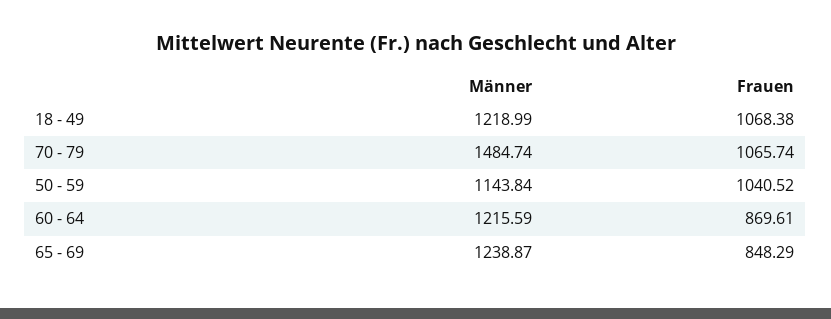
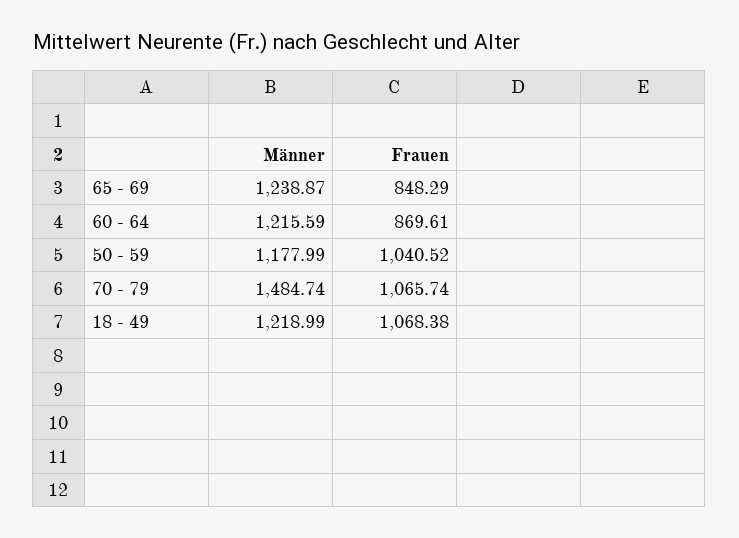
  {
    "Männer": {
      "18 - 49": 1218.99,
      "70 - 79": 1484.74,
-     "50 - 59": 1143.84,
+     "50 - 59": 1177.99,
      "60 - 64": 1215.59,
      "65 - 69": 1238.87
    },
    "Frauen": {
      "18 - 49": 1068.38,
      "70 - 79": 1065.74,
      "50 - 59": 1040.52,
      "60 - 64": 869.61,
      "65 - 69": 848.29
    }
  }

